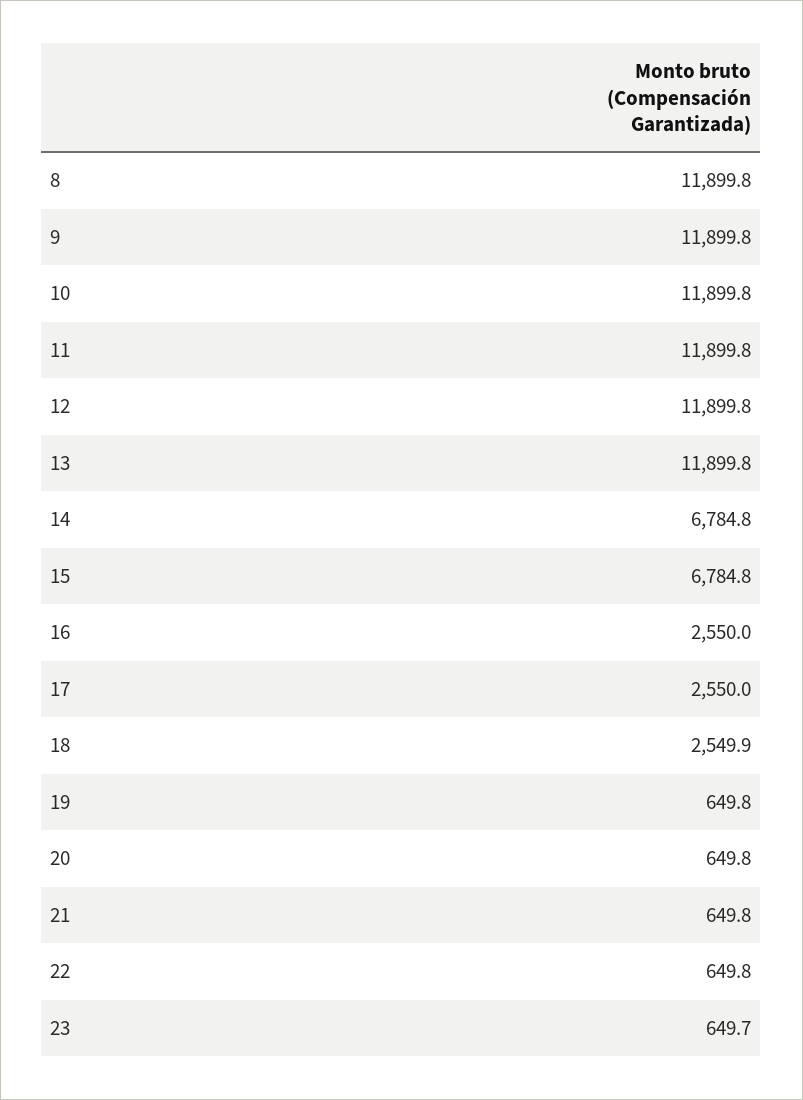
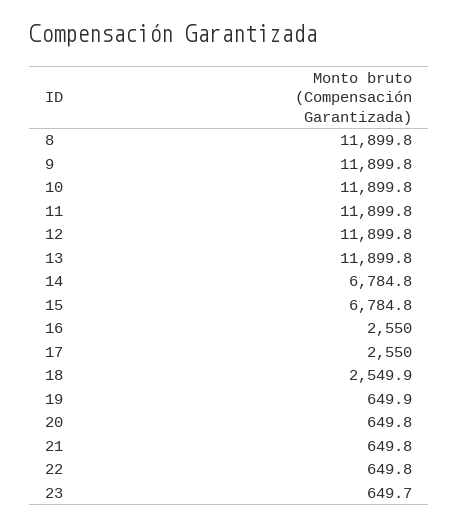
  {
    "8": 11899.8,
    "9": 11899.8,
    "10": 11899.8,
    "11": 11899.8,
    "12": 11899.8,
    "13": 11899.8,
    "14": 6784.8,
    "15": 6784.8,
    "16": 2550,
    "17": 2550,
    "18": 2549.9,
-   "19": 649.8,
+   "19": 649.9,
    "20": 649.8,
    "21": 649.8,
    "22": 649.8,
    "23": 649.7
  }

